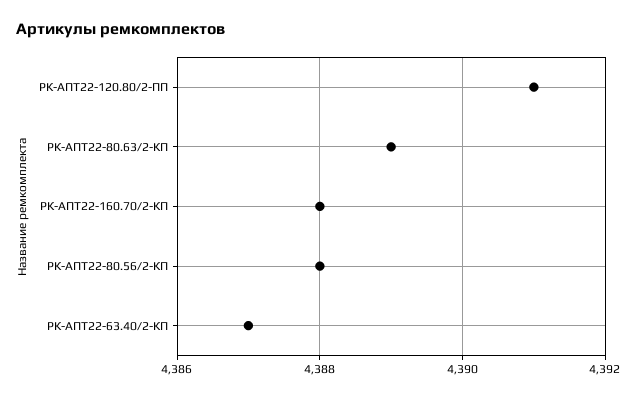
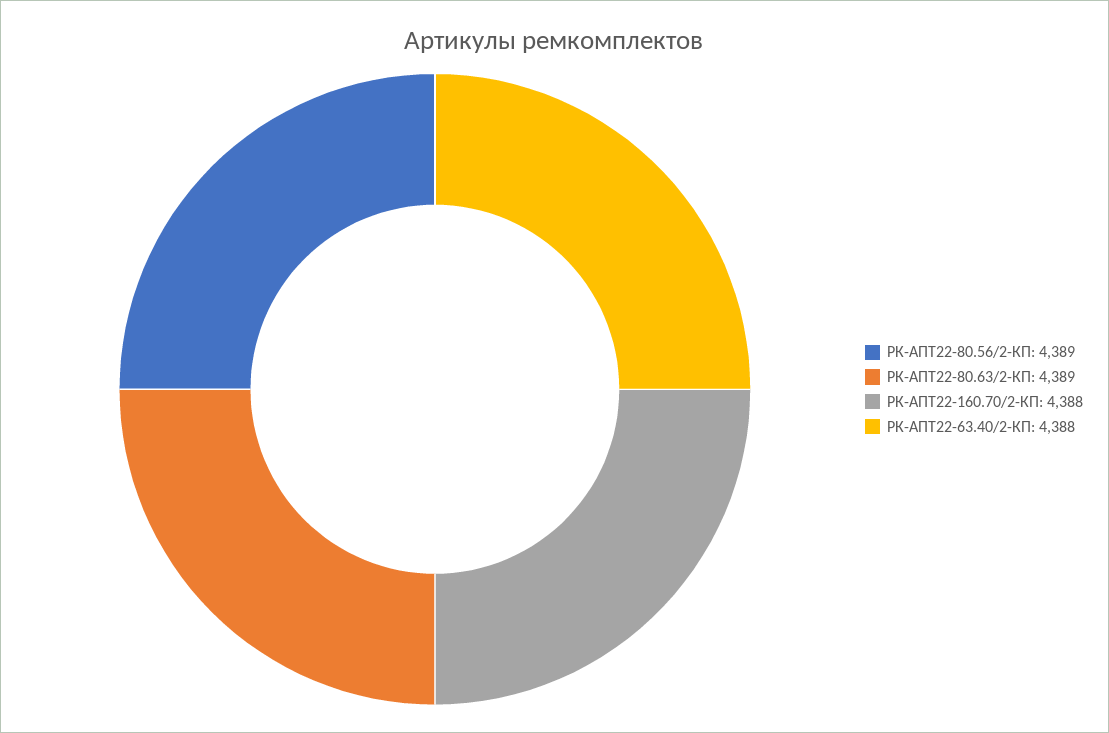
  {
-   "РК-АПТ22-120.80/2-ПП": 4391,
    "РК-АПТ22-80.63/2-КП": 4389,
    "РК-АПТ22-160.70/2-КП": 4388,
-   "РК-АПТ22-80.56/2-КП": 4388,
+   "РК-АПТ22-80.56/2-КП": 4389,
-   "РК-АПТ22-63.40/2-КП": 4387
+   "РК-АПТ22-63.40/2-КП": 4388
  }

